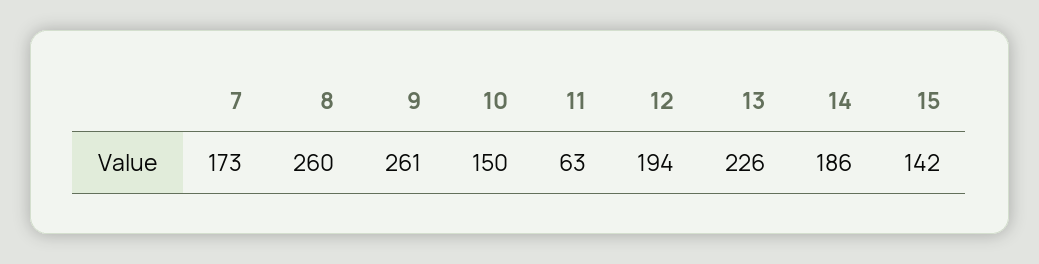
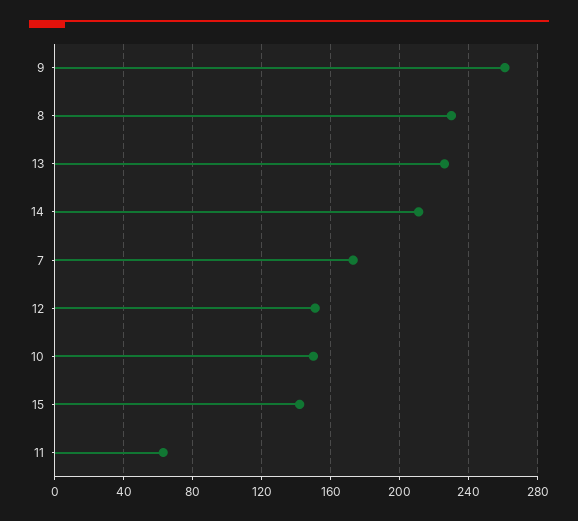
  {
    "7": 173,
-   "8": 260,
+   "8": 230,
    "9": 261,
    "10": 150,
    "11": 63,
-   "12": 194,
+   "12": 150,
    "13": 226,
-   "14": 186,
+   "14": 210,
    "15": 142
  }

